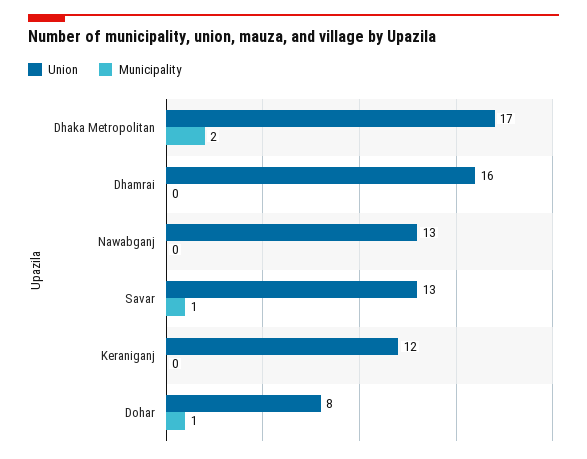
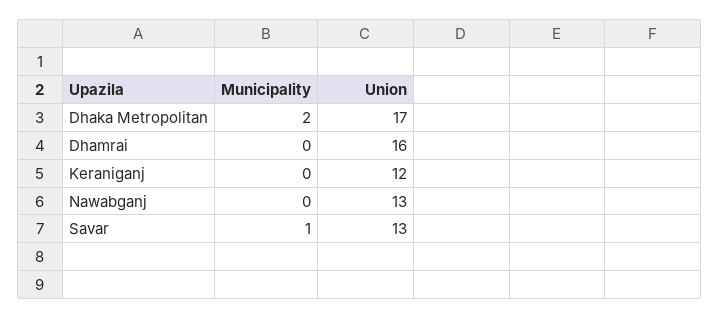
  {
    "Union": {
      "Dhaka Metropolitan": 17,
      "Dhamrai": 16,
      "Nawabganj": 13,
      "Savar": 13,
-     "Keraniganj": 12,
+     "Keraniganj": 12
-     "Dohar": 8
    },
    "Municipality": {
      "Dhaka Metropolitan": 2,
      "Dhamrai": 0,
      "Nawabganj": 0,
      "Savar": 1,
-     "Keraniganj": 0,
+     "Keraniganj": 0
-     "Dohar": 1
    }
  }

